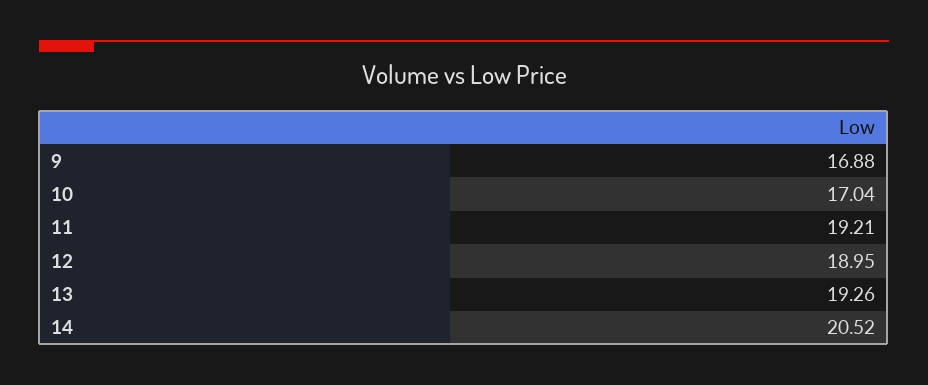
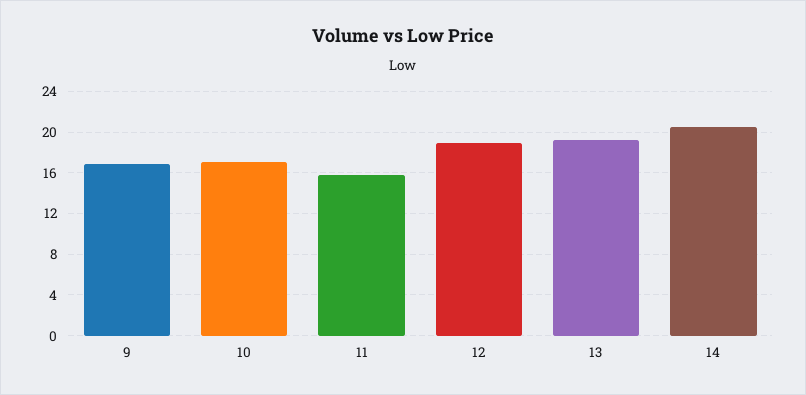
  {
    "9": 16.88,
    "10": 17.04,
-   "11": 19.21,
+   "11": 16,
    "12": 18.95,
    "13": 19.26,
    "14": 20.52
  }

